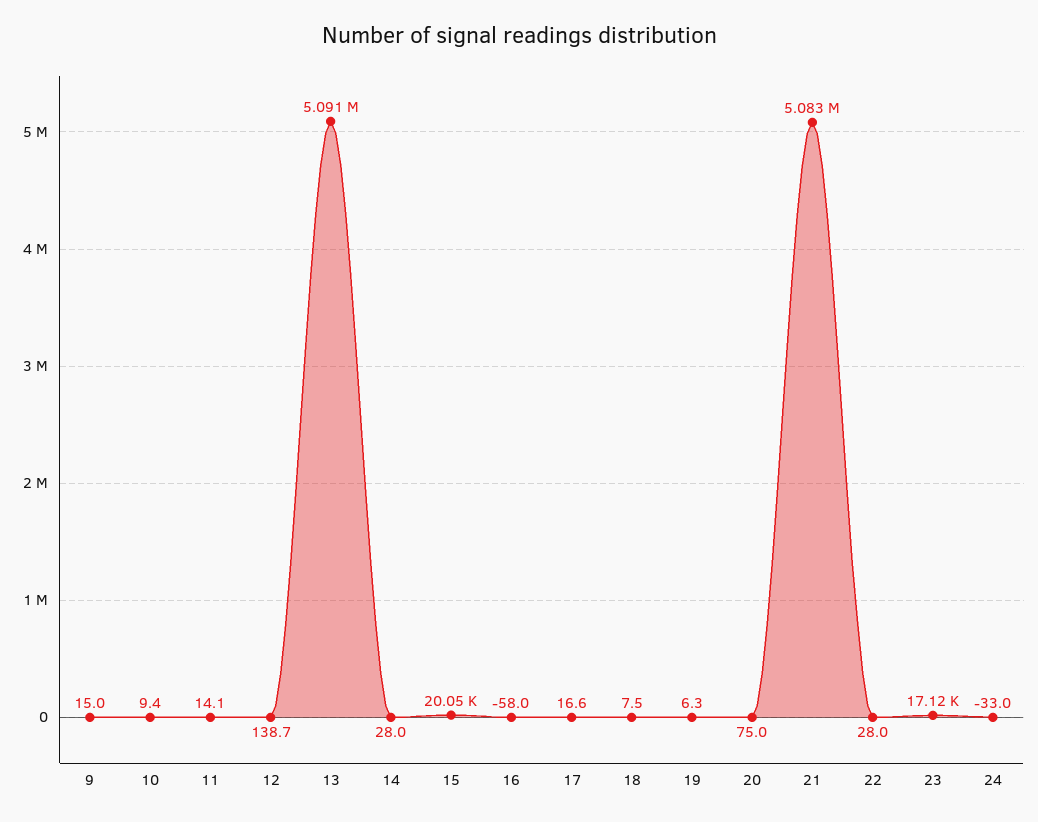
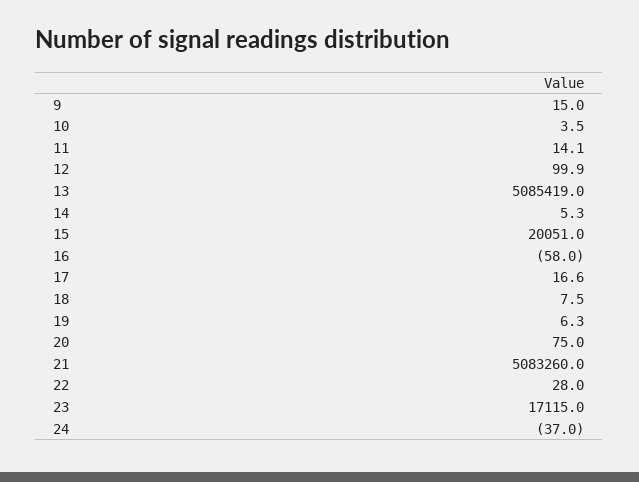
  {
    "9": 15,
-   "10": 9.4,
+   "10": 3.5,
    "11": 14.1,
-   "12": 138.7,
+   "12": 99.9,
-   "13": 5091000,
+   "13": 5085419,
-   "14": 28,
+   "14": 5.3,
    "15": 20051,
    "16": -58,
    "17": 16.6,
    "18": 7.5,
    "19": 6.3,
    "20": 75,
    "21": 5083260,
    "22": 28,
    "23": 17115,
-   "24": -33
+   "24": -37
  }

